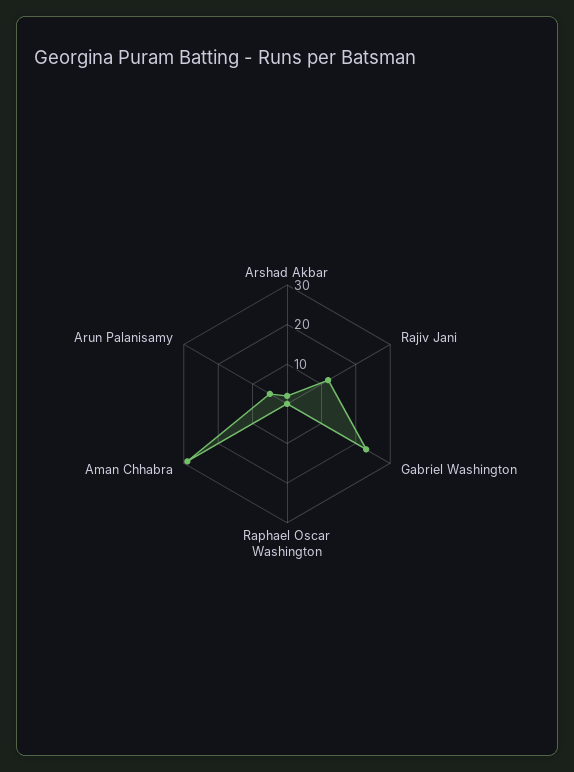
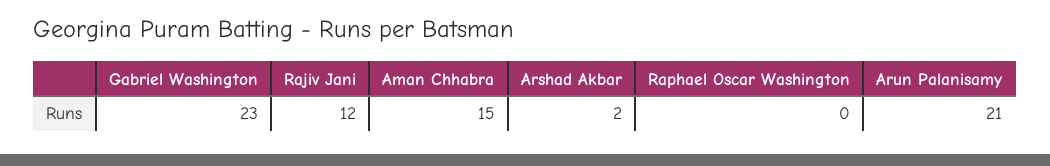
  {
    "Arshad Akbar": 2,
    "Rajiv Jani": 12,
    "Gabriel Washington": 23,
    "Raphael Oscar Washington": 0,
-   "Aman Chhabra": 30,
+   "Aman Chhabra": 15,
-   "Arun Palanisamy": 5
+   "Arun Palanisamy": 21
  }

